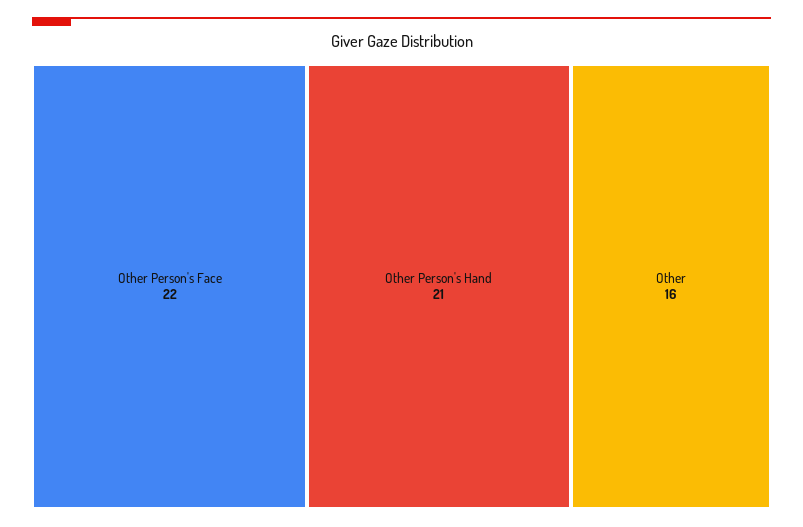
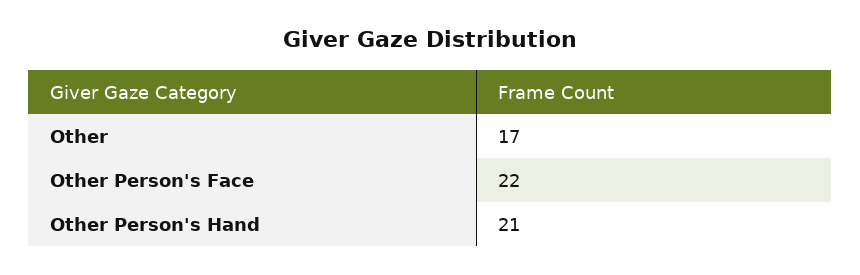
  {
    "Other Person's Face": 22,
    "Other Person's Hand": 21,
-   "Other": 16
+   "Other": 17
  }

